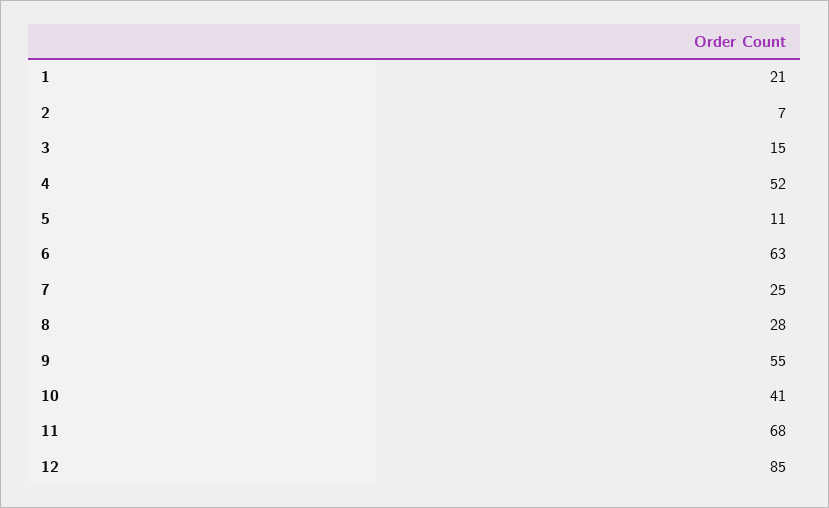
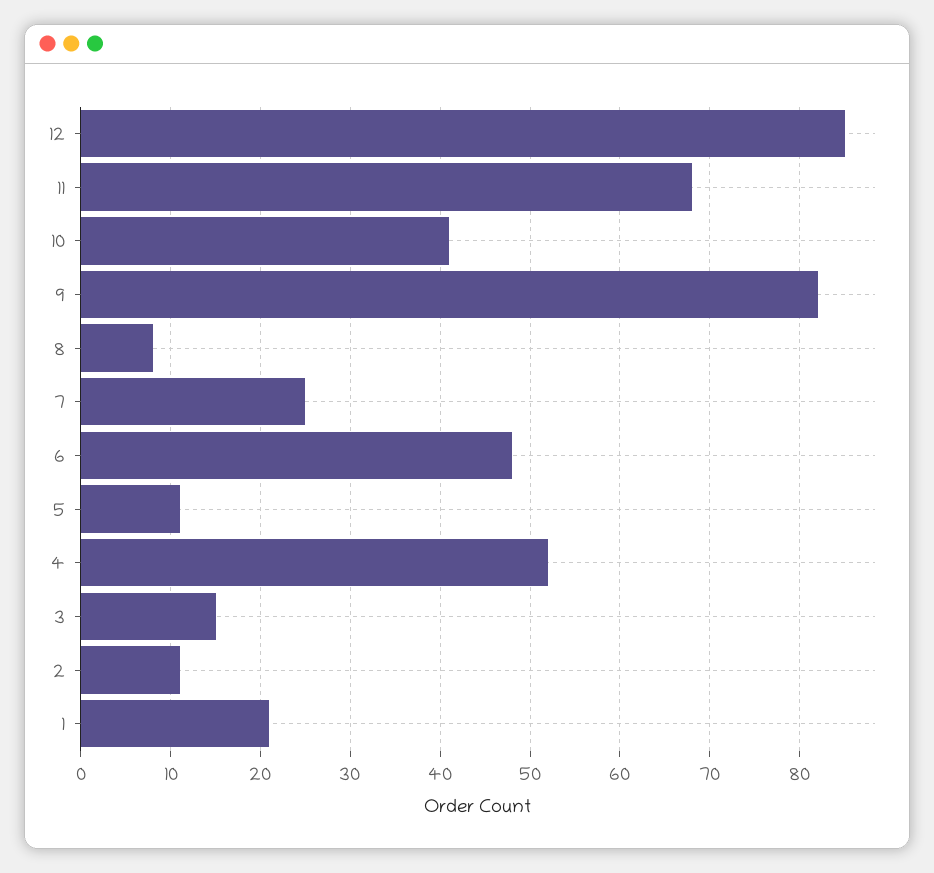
  {
    "1": 21,
-   "2": 7,
+   "2": 11,
    "3": 15,
    "4": 52,
    "5": 11,
-   "6": 63,
+   "6": 48,
    "7": 25,
-   "8": 28,
+   "8": 8,
-   "9": 55,
+   "9": 82,
    "10": 41,
    "11": 68,
    "12": 85
  }

